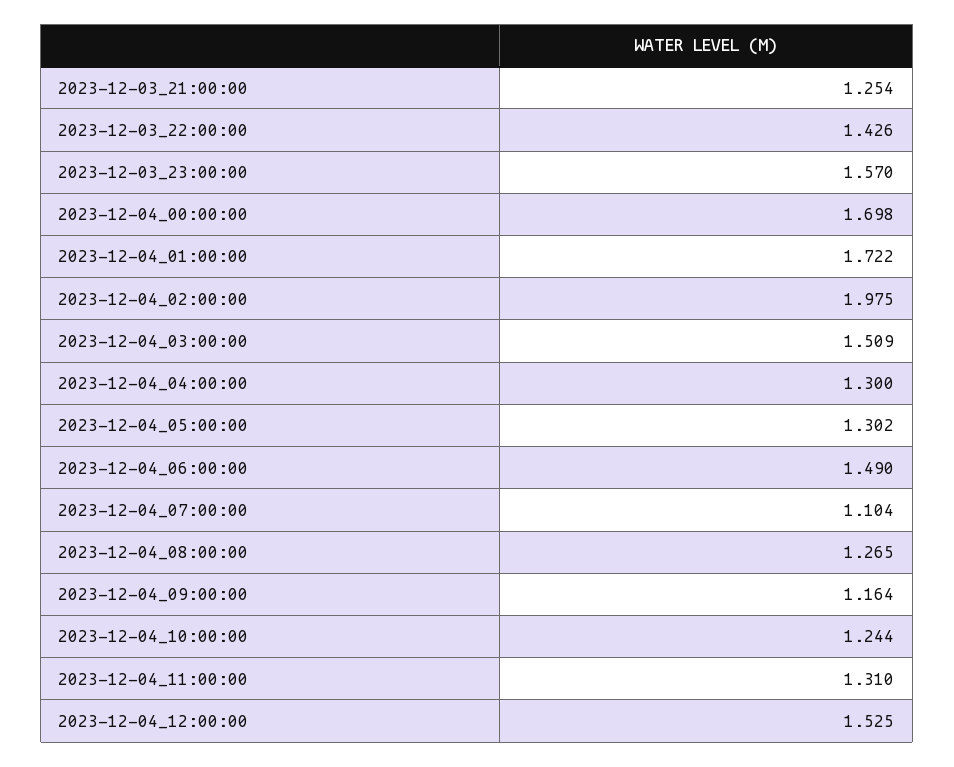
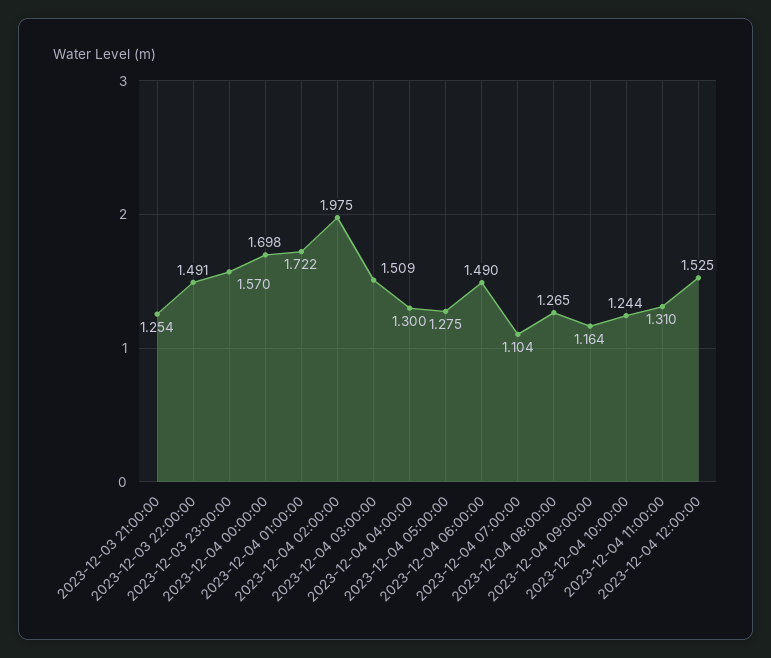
  {
    "2023-12-03_21:00:00": 1.254,
-   "2023-12-03_22:00:00": 1.426,
+   "2023-12-03_22:00:00": 1.491,
    "2023-12-03_23:00:00": 1.57,
    "2023-12-04_00:00:00": 1.698,
    "2023-12-04_01:00:00": 1.722,
    "2023-12-04_02:00:00": 1.975,
    "2023-12-04_03:00:00": 1.509,
    "2023-12-04_04:00:00": 1.3,
-   "2023-12-04_05:00:00": 1.302,
+   "2023-12-04_05:00:00": 1.275,
    "2023-12-04_06:00:00": 1.49,
    "2023-12-04_07:00:00": 1.104,
    "2023-12-04_08:00:00": 1.265,
    "2023-12-04_09:00:00": 1.164,
    "2023-12-04_10:00:00": 1.244,
    "2023-12-04_11:00:00": 1.31,
    "2023-12-04_12:00:00": 1.525
  }

